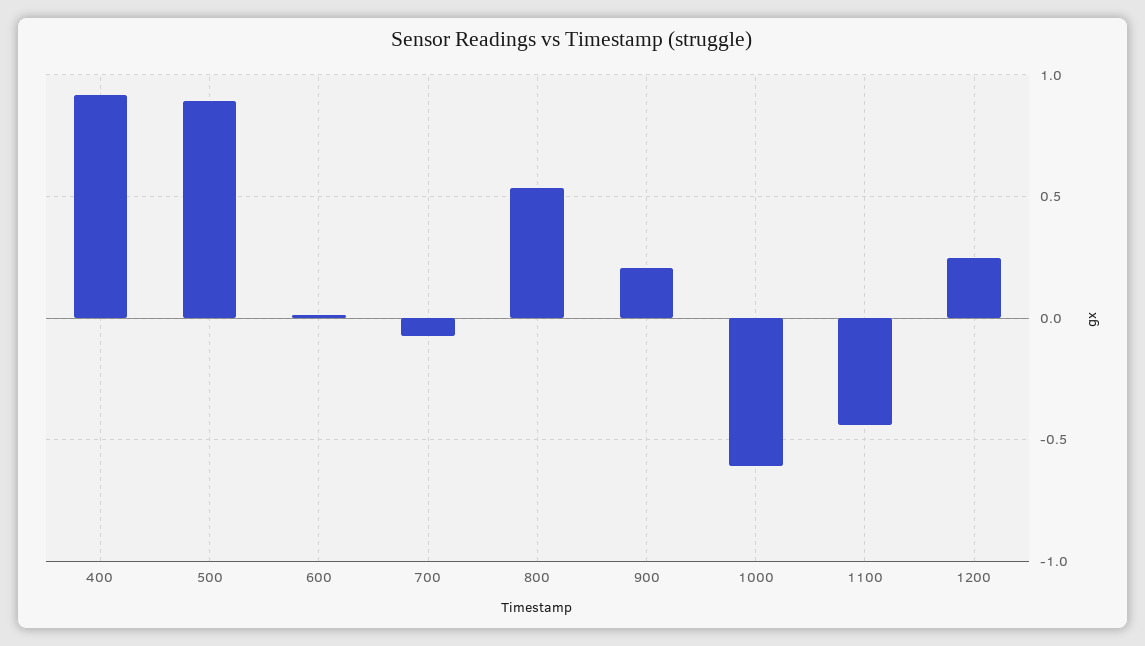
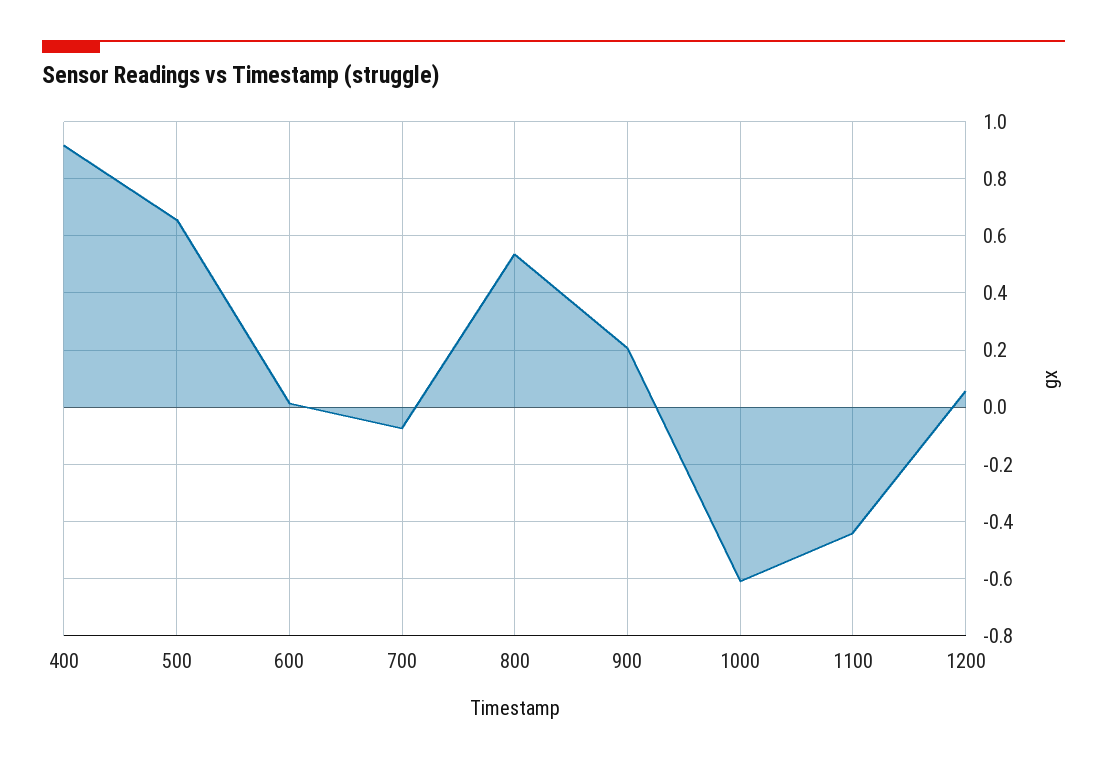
  {
    "400": 0.925,
-   "500": 0.9,
+   "500": 0.65,
    "600": 0.025,
    "700": -0.075,
    "800": 0.525,
    "900": 0.2,
    "1000": -0.6,
    "1100": -0.45,
-   "1200": 0.25
+   "1200": 0.05
  }

